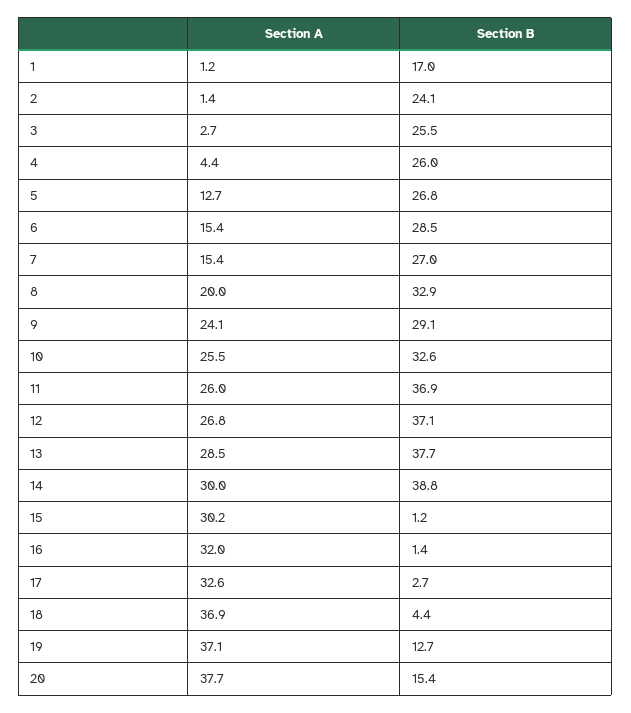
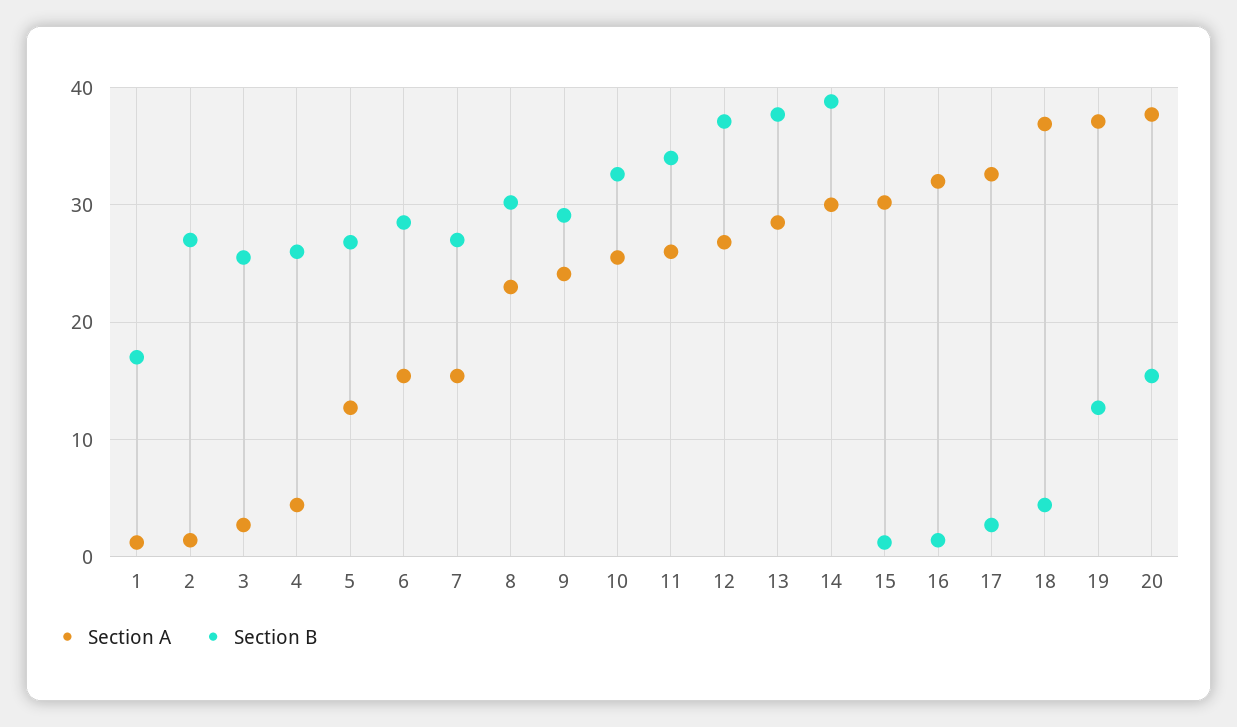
  {
    "Section A": {
      "1": 1.2,
      "2": 1.4,
      "3": 2.7,
      "4": 4.4,
      "5": 12.7,
      "6": 15.4,
      "7": 15.4,
-     "8": 20,
+     "8": 23,
      "9": 24.1,
      "10": 25.5,
      "11": 26,
      "12": 26.8,
      "13": 28.5,
      "14": 30,
      "15": 30.2,
      "16": 32,
      "17": 32.6,
      "18": 36.9,
      "19": 37.1,
      "20": 37.7
    },
    "Section B": {
      "1": 17,
-     "2": 24.1,
+     "2": 27,
      "3": 25.5,
      "4": 26,
      "5": 26.8,
      "6": 28.5,
      "7": 27,
-     "8": 32.9,
+     "8": 30,
      "9": 29.1,
      "10": 32.6,
-     "11": 36.9,
+     "11": 34,
      "12": 37.1,
      "13": 37.7,
      "14": 38.8,
      "15": 1.2,
      "16": 1.4,
      "17": 2.7,
      "18": 4.4,
      "19": 12.7,
      "20": 15.4
    }
  }

